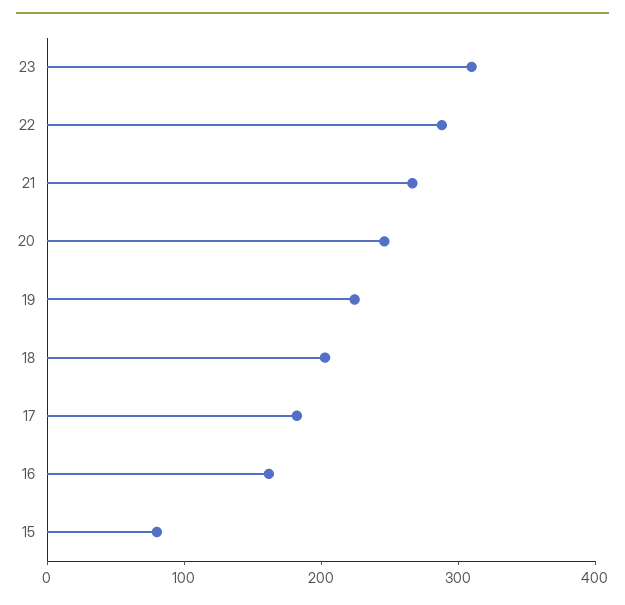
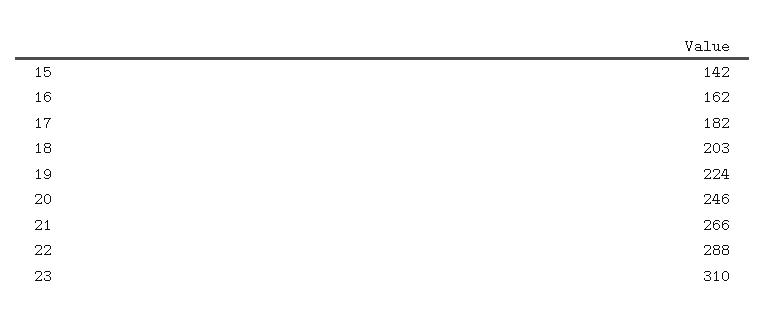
  {
    "23": 310,
    "22": 288,
    "21": 266,
    "20": 246,
    "19": 224,
    "18": 203,
    "17": 182,
    "16": 162,
-   "15": 80
+   "15": 142
  }

